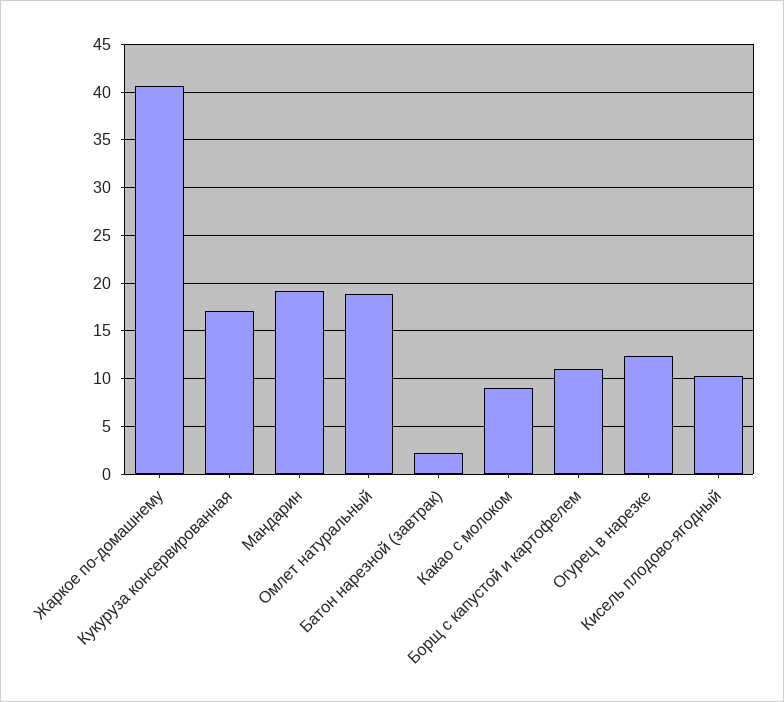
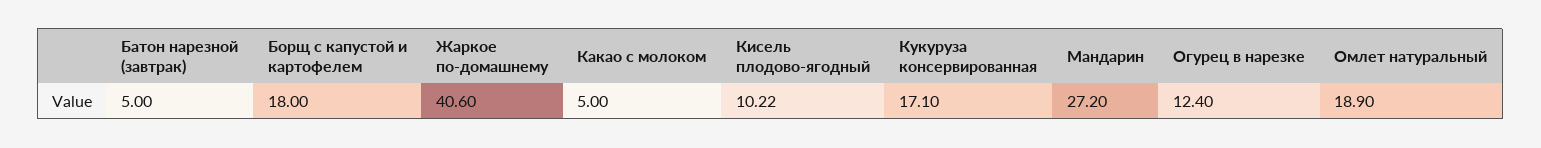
  {
    "Жаркое по-домашнему": 40.6,
    "Кукуруза консервированная": 17.1,
-   "Мандарин": 19,
+   "Мандарин": 27.2,
    "Омлет натуральный": 18.9,
-   "Батон нарезной (завтрак)": 2,
+   "Батон нарезной (завтрак)": 5,
-   "Какао с молоком": 9,
+   "Какао с молоком": 5,
-   "Борщ с капустой и картофелем": 11,
+   "Борщ с капустой и картофелем": 18,
    "Огурец в нарезке": 12.4,
    "Кисель плодово-ягодный": 10.22
  }

